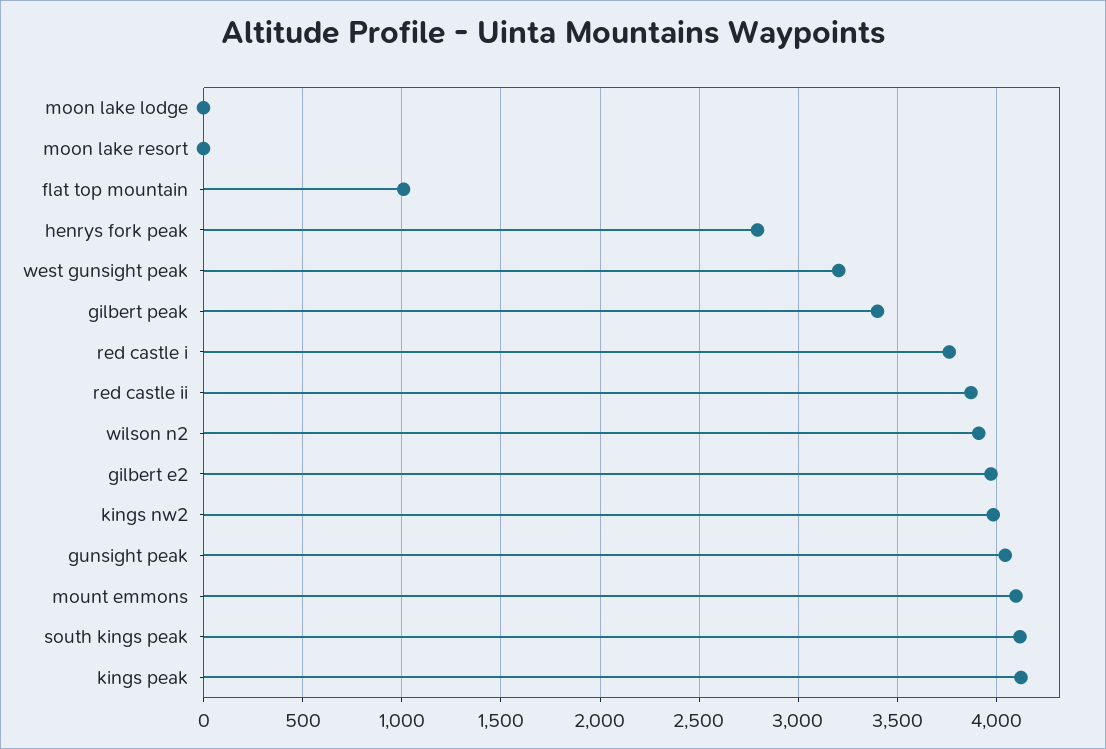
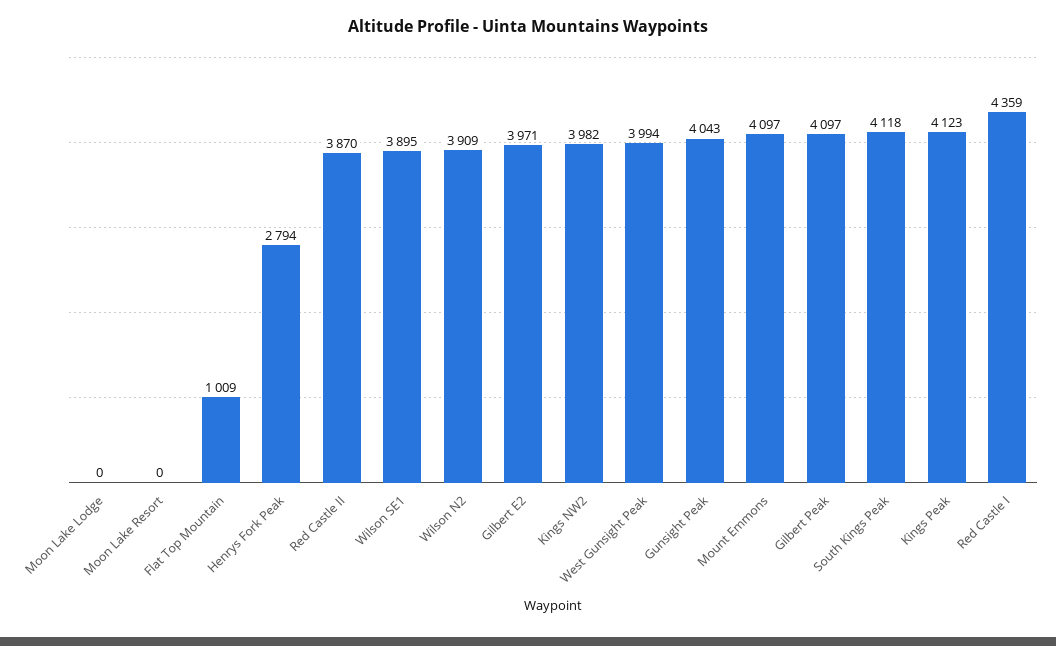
  {
    "moon lake lodge": 0,
    "moon lake resort": 0,
    "flat top mountain": 1009,
    "henrys fork peak": 2794,
-   "west gunsight peak": 3200,
+   "west gunsight peak": 3994,
-   "gilbert peak": 3400,
+   "gilbert peak": 4097,
-   "red castle i": 3750,
+   "red castle i": 4359,
    "red castle ii": 3870,
    "wilson n2": 3909,
    "gilbert e2": 3971,
    "kings nw2": 3982,
    "gunsight peak": 4043,
    "mount emmons": 4097,
    "south kings peak": 4118,
-   "kings peak": 4123
+   "kings peak": 4123,
+   "Wilson SE1": 3895
  }

